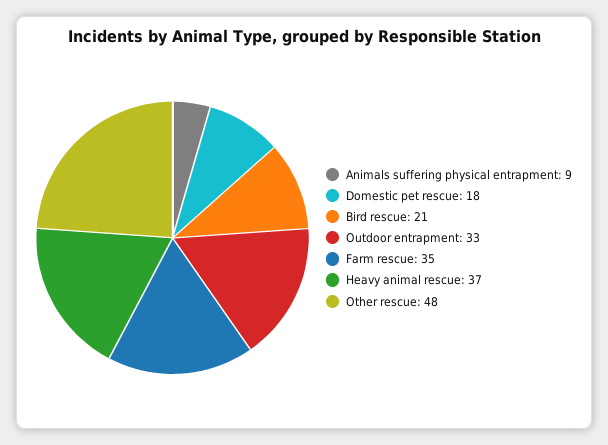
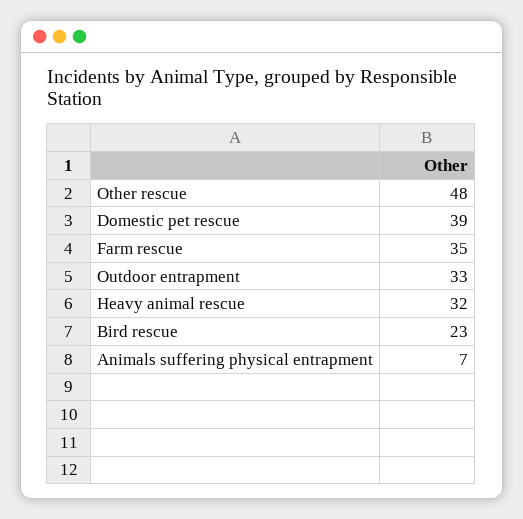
  {
-   "Animals suffering physical entrapment": 9,
+   "Animals suffering physical entrapment": 7,
-   "Domestic pet rescue": 18,
+   "Domestic pet rescue": 39,
-   "Bird rescue": 21,
+   "Bird rescue": 23,
    "Outdoor entrapment": 33,
    "Farm rescue": 35,
-   "Heavy animal rescue": 37,
+   "Heavy animal rescue": 32,
    "Other rescue": 48
  }

